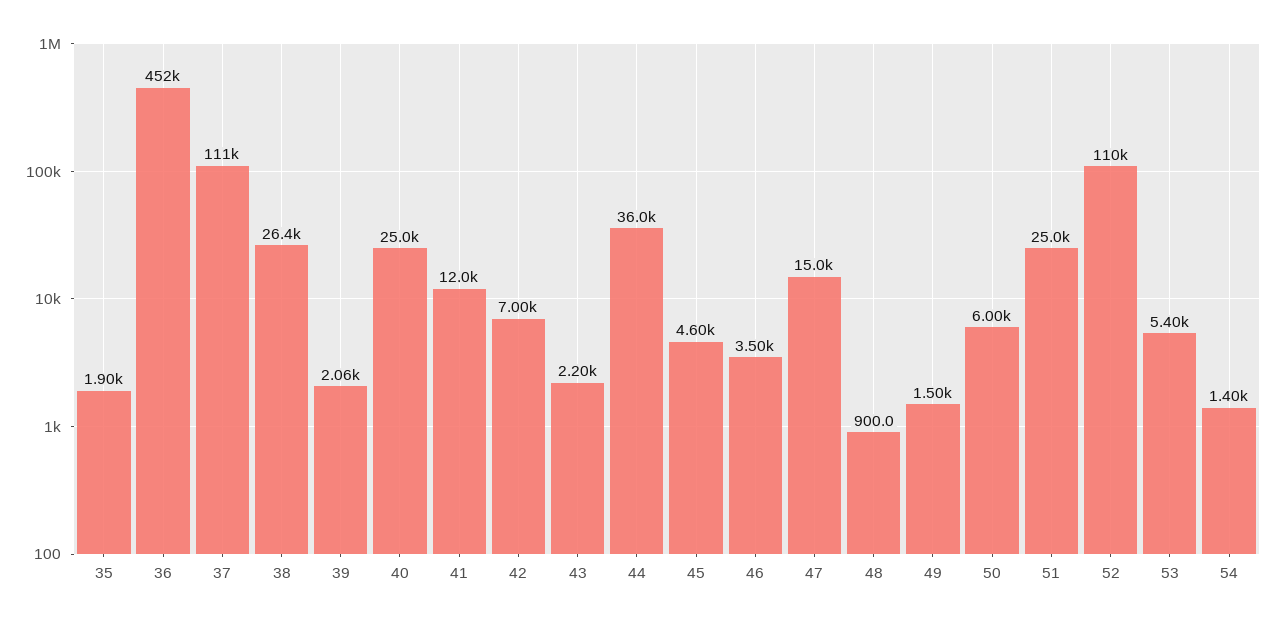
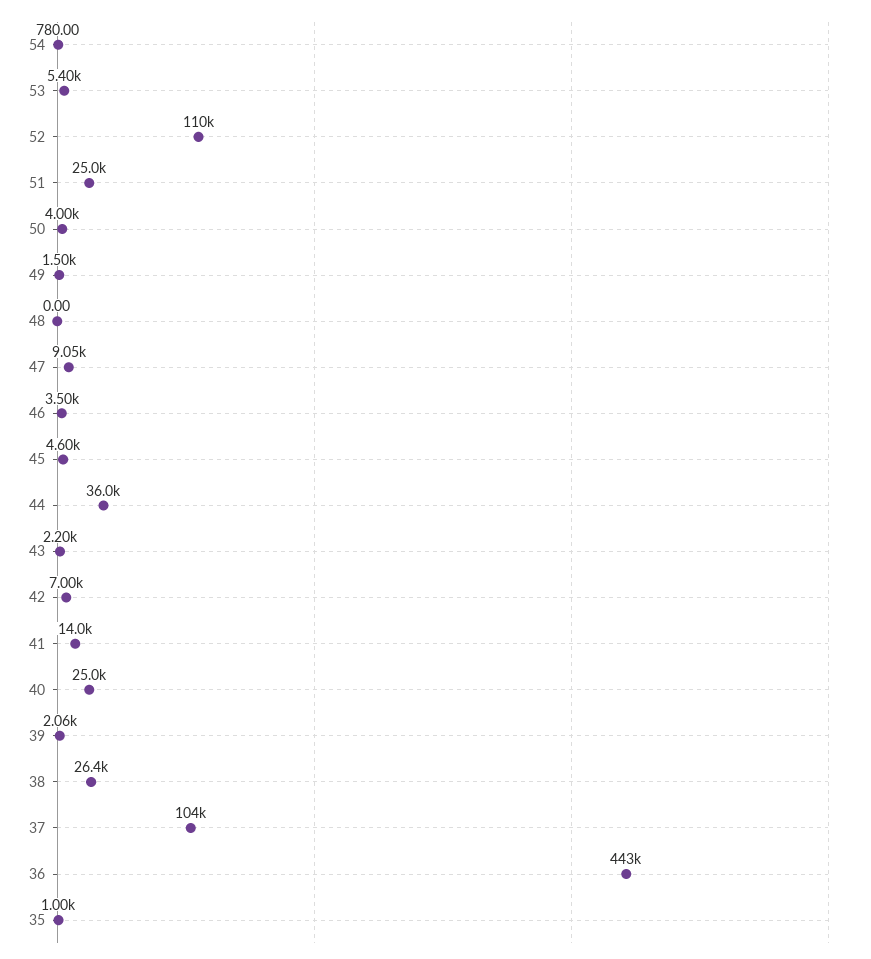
  {
-   "35": 1900,
+   "35": 1000,
-   "36": 452000,
+   "36": 443000,
-   "37": 111000,
+   "37": 104000,
    "38": 26400,
    "39": 2060,
    "40": 25000,
-   "41": 12000,
+   "41": 14000,
    "42": 7000,
    "43": 2200,
    "44": 36000,
    "45": 4600,
    "46": 3500,
-   "47": 15000,
+   "47": 9050,
-   "48": 900,
+   "48": 0,
    "49": 1500,
-   "50": 6000,
+   "50": 4000,
    "51": 25000,
    "52": 110000,
    "53": 5400,
-   "54": 1400
+   "54": 780
  }

